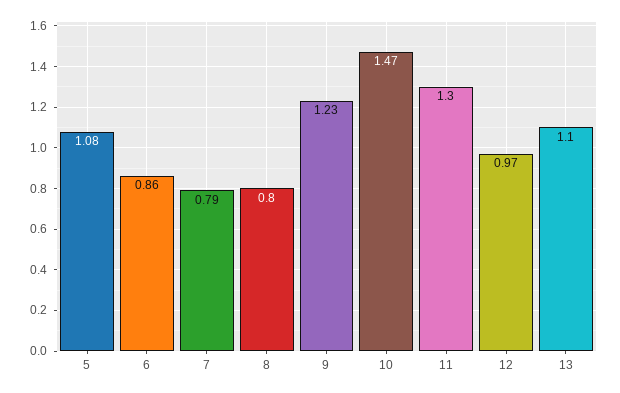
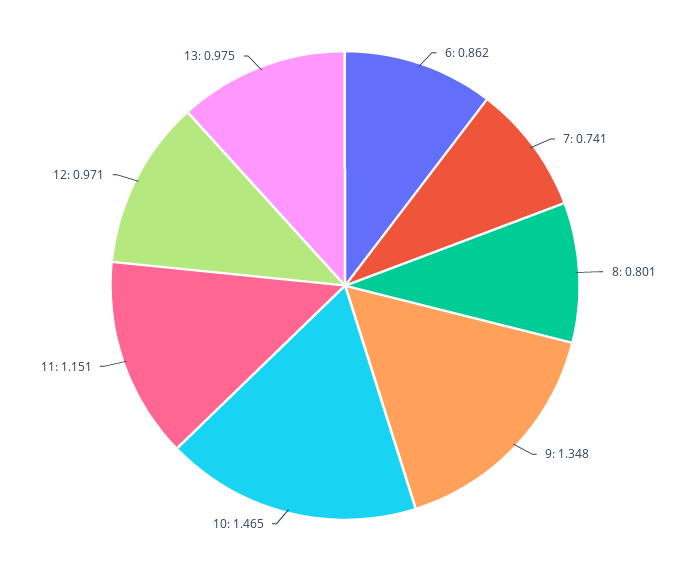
  {
-   "5": 1.08,
    "6": 0.862,
-   "7": 0.79,
+   "7": 0.741,
    "8": 0.801,
-   "9": 1.23,
+   "9": 1.348,
    "10": 1.465,
-   "11": 1.3,
+   "11": 1.151,
    "12": 0.971,
-   "13": 1.1
+   "13": 0.975
  }

